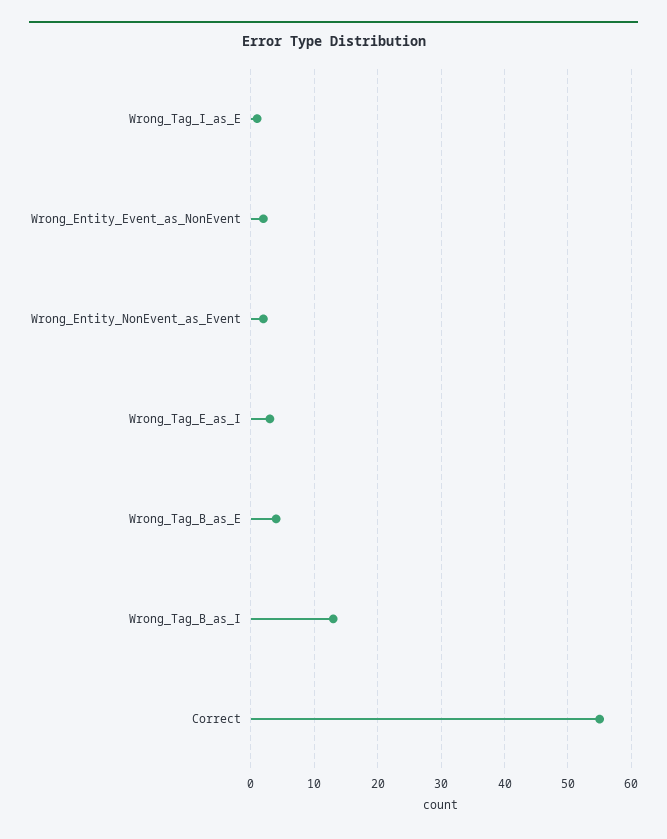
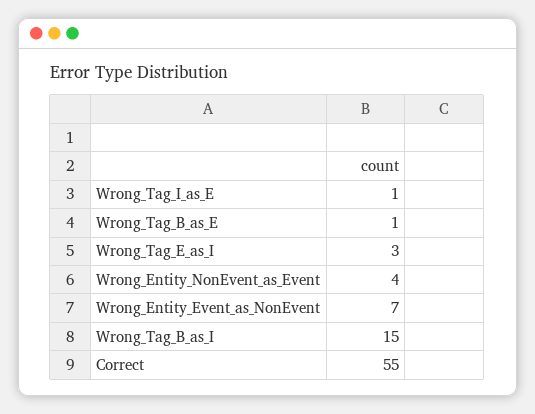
  {
    "Wrong_Tag_I_as_E": 1,
-   "Wrong_Entity_Event_as_NonEvent": 2,
+   "Wrong_Entity_Event_as_NonEvent": 7,
-   "Wrong_Entity_NonEvent_as_Event": 2,
+   "Wrong_Entity_NonEvent_as_Event": 4,
    "Wrong_Tag_E_as_I": 3,
-   "Wrong_Tag_B_as_E": 4,
+   "Wrong_Tag_B_as_E": 1,
-   "Wrong_Tag_B_as_I": 13,
+   "Wrong_Tag_B_as_I": 15,
    "Correct": 55
  }

